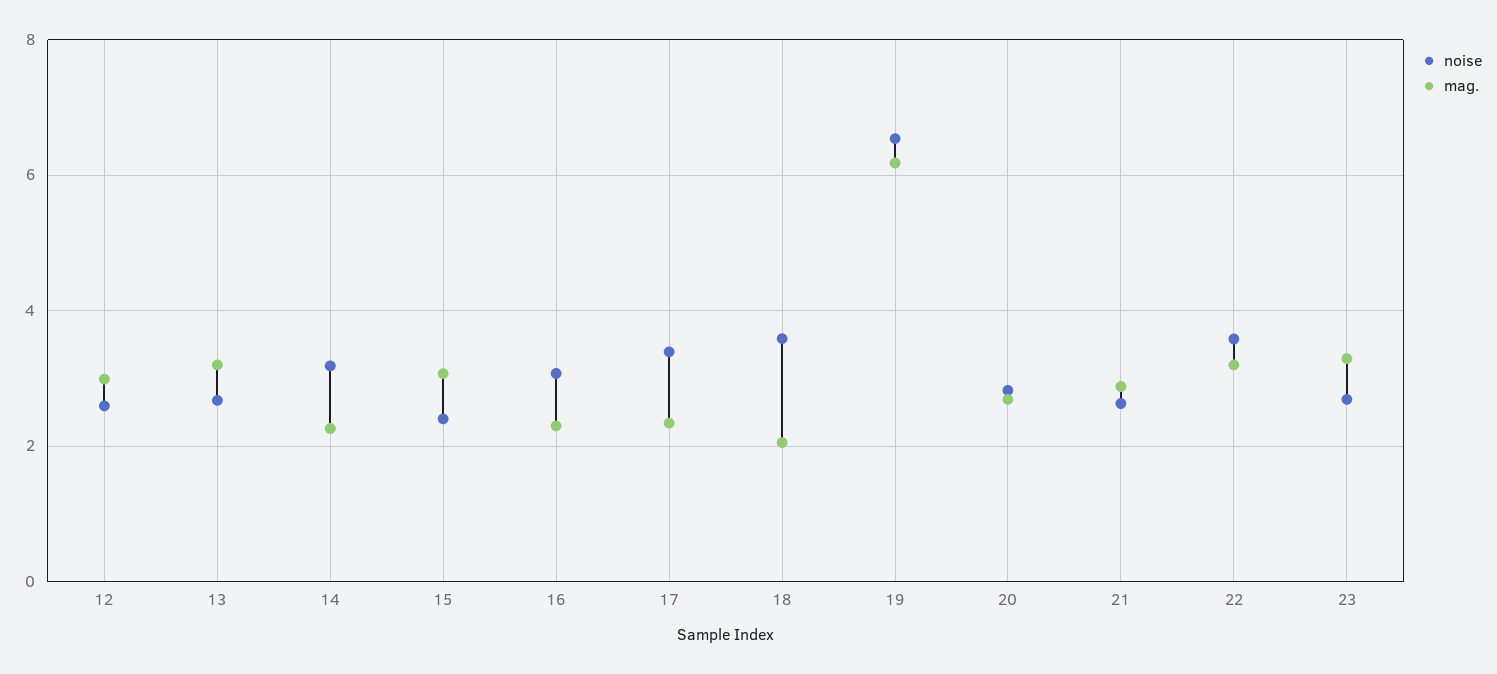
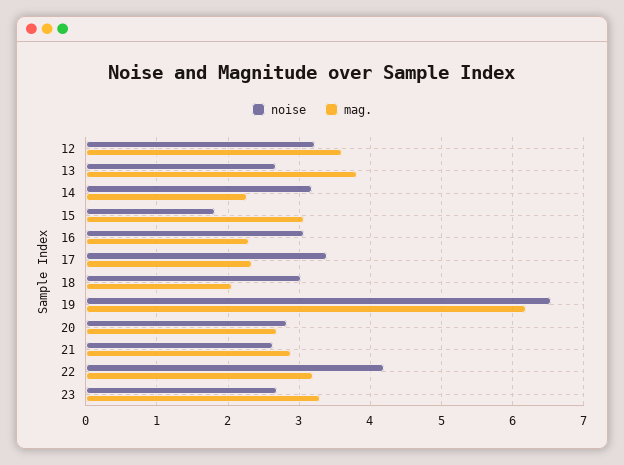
  {
    "noise": {
-     "12": 2.6,
+     "12": 3.2,
      "13": 2.7,
      "14": 3.2,
-     "15": 2.4,
+     "15": 1.8,
      "16": 3.1,
      "17": 3.4,
-     "18": 3.6,
+     "18": 3,
      "19": 6.5,
      "20": 2.8,
      "21": 2.6,
-     "22": 3.6,
+     "22": 4.2,
      "23": 2.7
    },
    "mag.": {
-     "12": 3,
+     "12": 3.6,
-     "13": 3.2,
+     "13": 3.8,
      "14": 2.3,
      "15": 3.1,
      "16": 2.3,
      "17": 2.3,
      "18": 2.1,
      "19": 6.2,
      "20": 2.7,
      "21": 2.9,
      "22": 3.2,
      "23": 3.3
    }
  }

